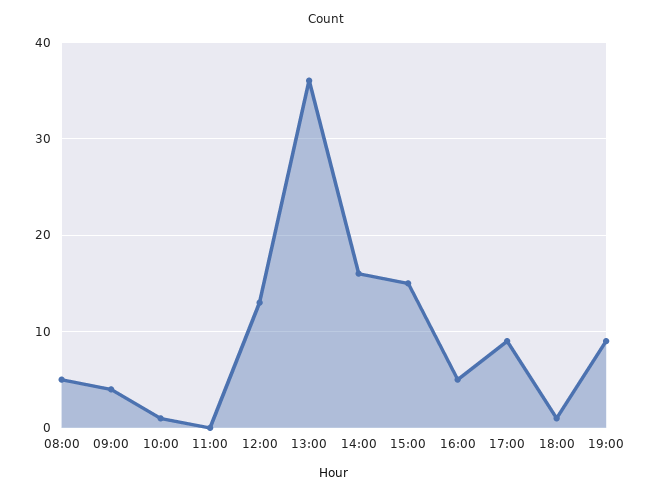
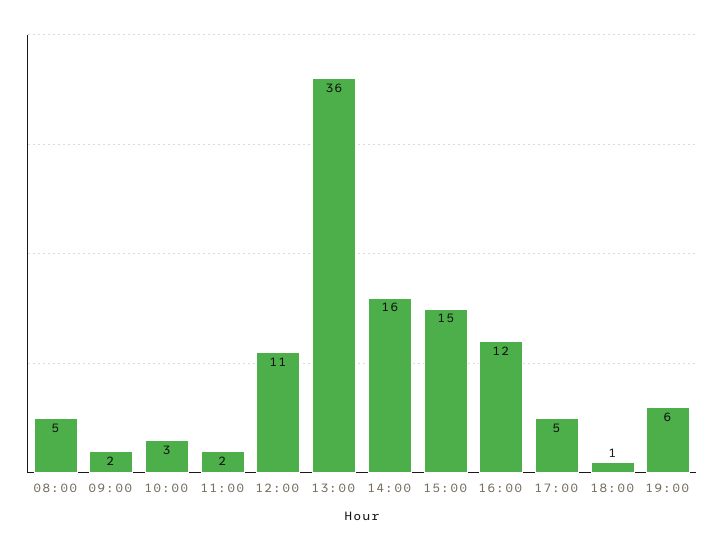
  {
    "08:00": 5,
-   "09:00": 4,
+   "09:00": 2,
-   "10:00": 1,
+   "10:00": 3,
-   "11:00": 0,
+   "11:00": 2,
-   "12:00": 13,
+   "12:00": 11,
    "13:00": 36,
    "14:00": 16,
    "15:00": 15,
-   "16:00": 5,
+   "16:00": 12,
-   "17:00": 9,
+   "17:00": 5,
    "18:00": 1,
-   "19:00": 9
+   "19:00": 6
  }

